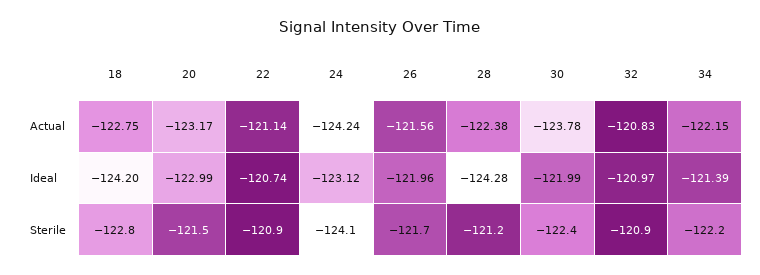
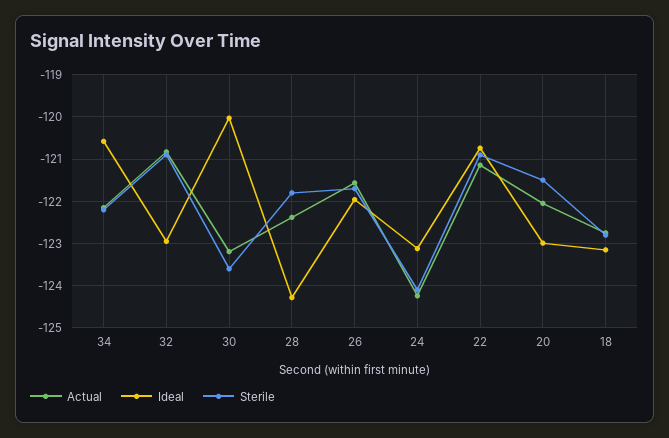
  {
    "Actual": {
      "18": -122.75,
-     "20": -123.17,
+     "20": -122,
      "22": -121.14,
      "24": -124.24,
      "26": -121.56,
      "28": -122.38,
-     "30": -123.78,
+     "30": -123.2,
      "32": -120.83,
      "34": -122.15
    },
    "Ideal": {
-     "18": -124.2,
+     "18": -123.2,
      "20": -122.99,
      "22": -120.74,
      "24": -123.12,
      "26": -121.96,
      "28": -124.28,
-     "30": -121.99,
+     "30": -120,
-     "32": -120.97,
+     "32": -123,
-     "34": -121.39
+     "34": -120.6
    },
    "Sterile": {
      "18": -122.8,
      "20": -121.5,
      "22": -120.9,
      "24": -124.1,
      "26": -121.7,
-     "28": -121.2,
+     "28": -121.8,
-     "30": -122.4,
+     "30": -123.6,
      "32": -120.9,
      "34": -122.2
    }
  }

